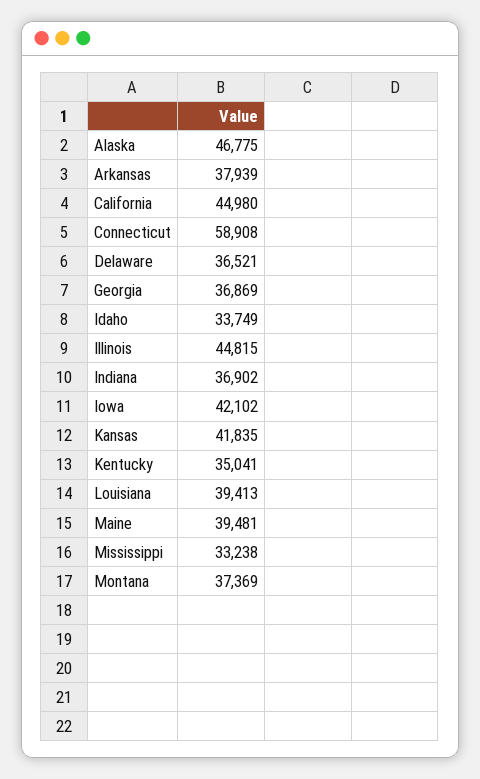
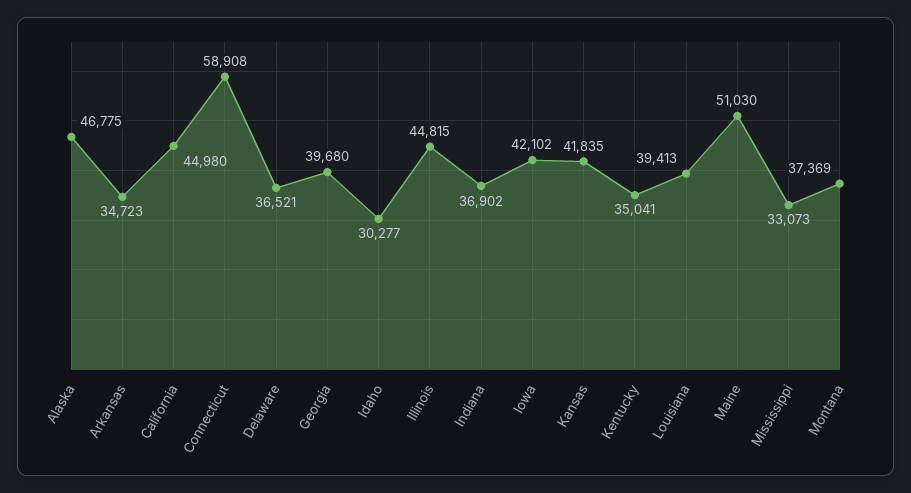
  {
    "Alaska": 46775,
-   "Arkansas": 37939,
+   "Arkansas": 34723,
    "California": 44980,
    "Connecticut": 58908,
    "Delaware": 36521,
-   "Georgia": 36869,
+   "Georgia": 39680,
-   "Idaho": 33749,
+   "Idaho": 30277,
    "Illinois": 44815,
    "Indiana": 36902,
    "Iowa": 42102,
    "Kansas": 41835,
    "Kentucky": 35041,
    "Louisiana": 39413,
-   "Maine": 39481,
+   "Maine": 51030,
-   "Mississippi": 33238,
+   "Mississippi": 33073,
    "Montana": 37369
  }

